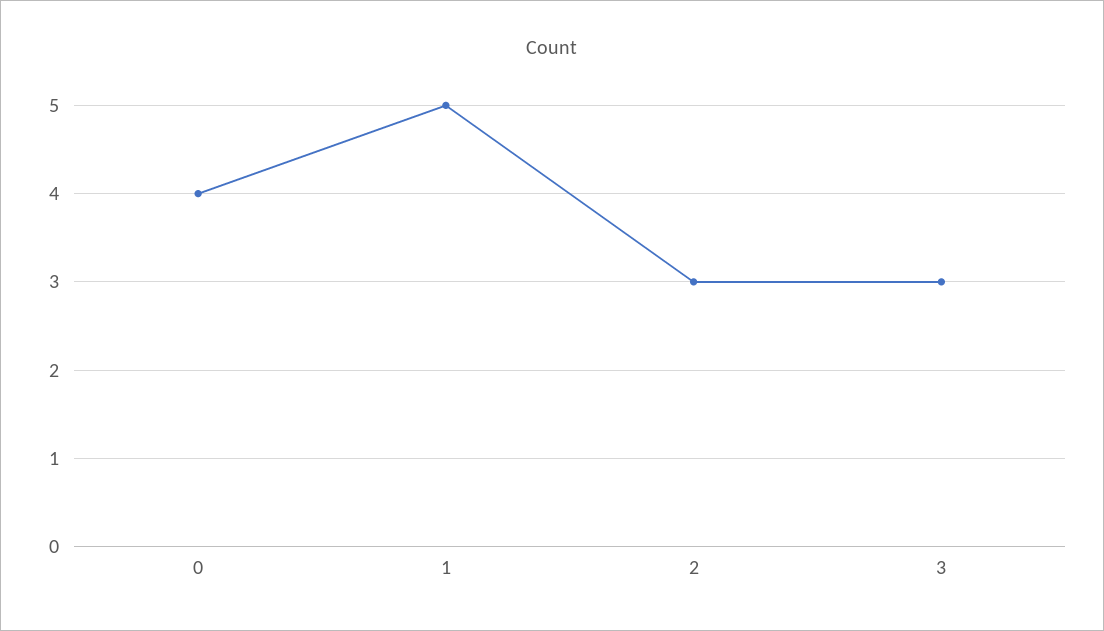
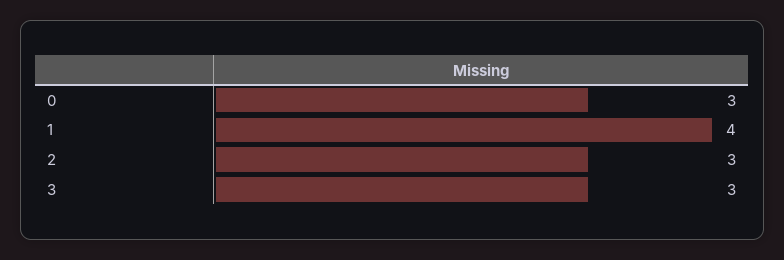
  {
-   "0": 4,
+   "0": 3,
-   "1": 5,
+   "1": 4,
    "2": 3,
    "3": 3
  }

